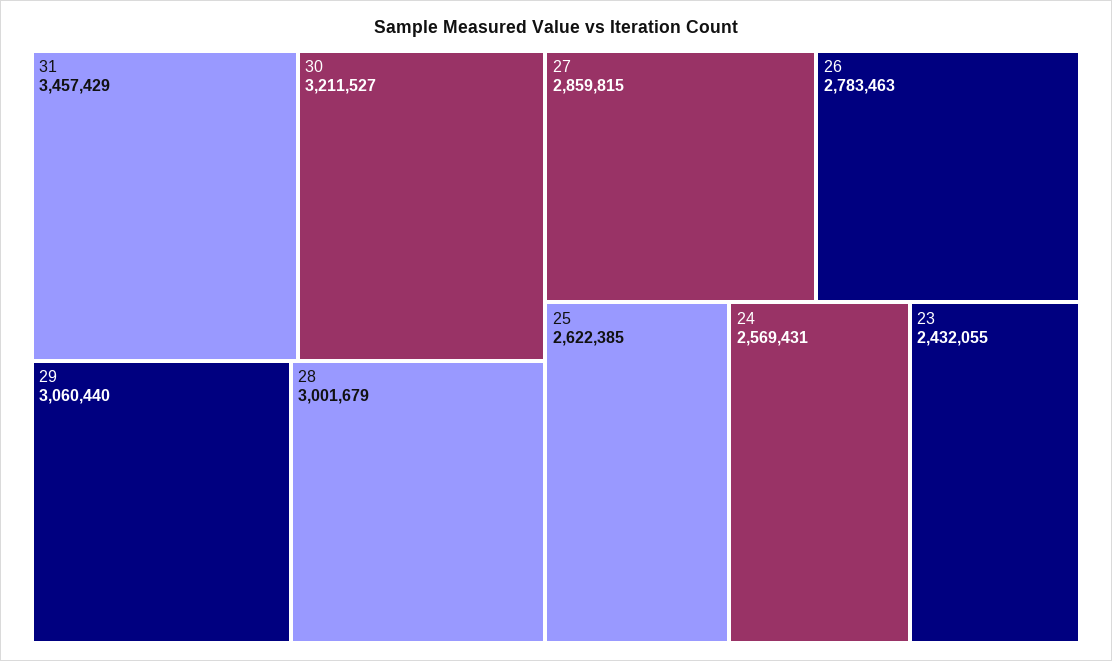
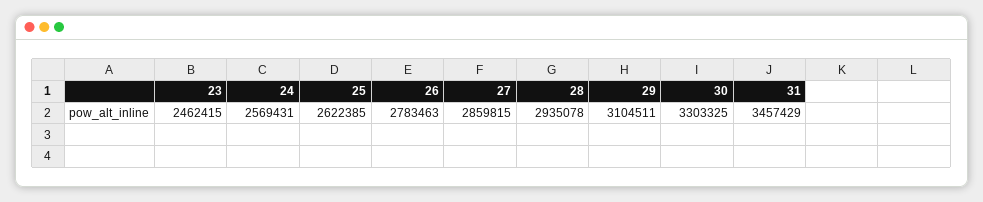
  {
    "31": 3457429,
-   "30": 3211527,
+   "30": 3303325,
-   "29": 3060440,
+   "29": 3104511,
-   "28": 3001679,
+   "28": 2935078,
    "27": 2859815,
    "26": 2783463,
    "25": 2622385,
    "24": 2569431,
-   "23": 2432055
+   "23": 2462415
  }

